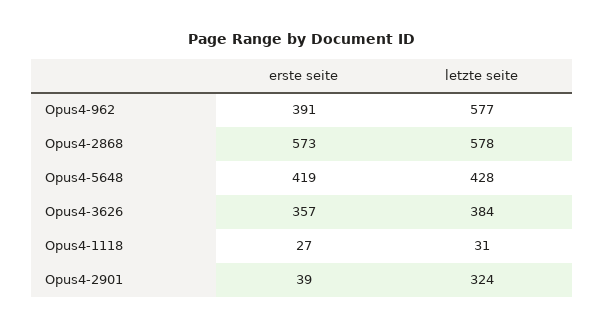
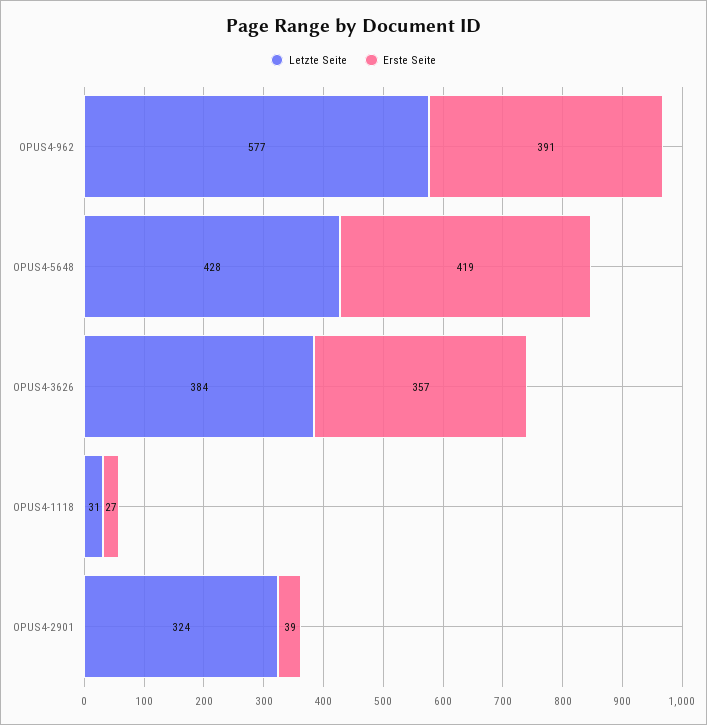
  {
    "erste seite": {
      "Opus4-962": 391,
-     "Opus4-2868": 573,
      "Opus4-5648": 419,
      "Opus4-3626": 357,
      "Opus4-1118": 27,
      "Opus4-2901": 39
    },
    "letzte seite": {
      "Opus4-962": 577,
-     "Opus4-2868": 578,
      "Opus4-5648": 428,
      "Opus4-3626": 384,
      "Opus4-1118": 31,
      "Opus4-2901": 324
    }
  }

